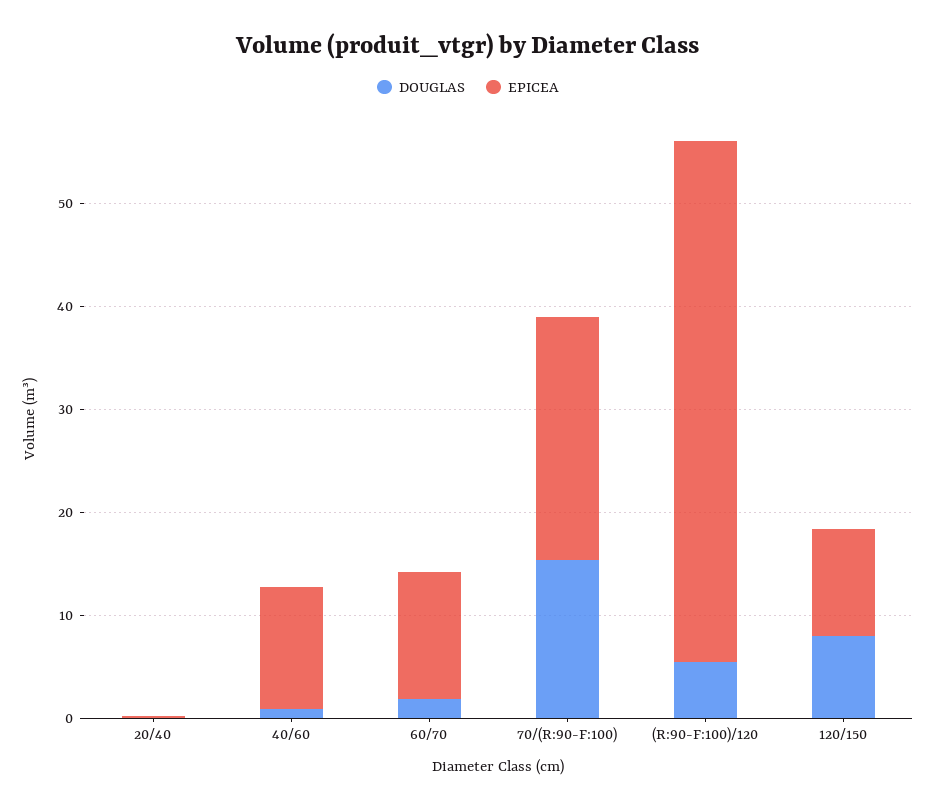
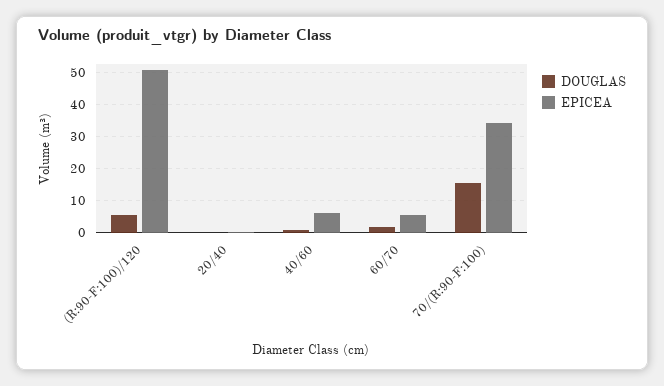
  {
    "DOUGLAS": {
      "20/40": 0,
      "40/60": 0,
      "60/70": 2,
      "70/(R:90-F:100)": 16,
-     "(R:90-F:100)/120": 6,
+     "(R:90-F:100)/120": 6
-     "120/150": 8
    },
    "EPICEA": {
      "20/40": 0,
-     "40/60": 12,
+     "40/60": 6,
-     "60/70": 12,
+     "60/70": 6,
-     "70/(R:90-F:100)": 24,
+     "70/(R:90-F:100)": 34,
-     "(R:90-F:100)/120": 50,
+     "(R:90-F:100)/120": 50
-     "120/150": 10
    }
  }

